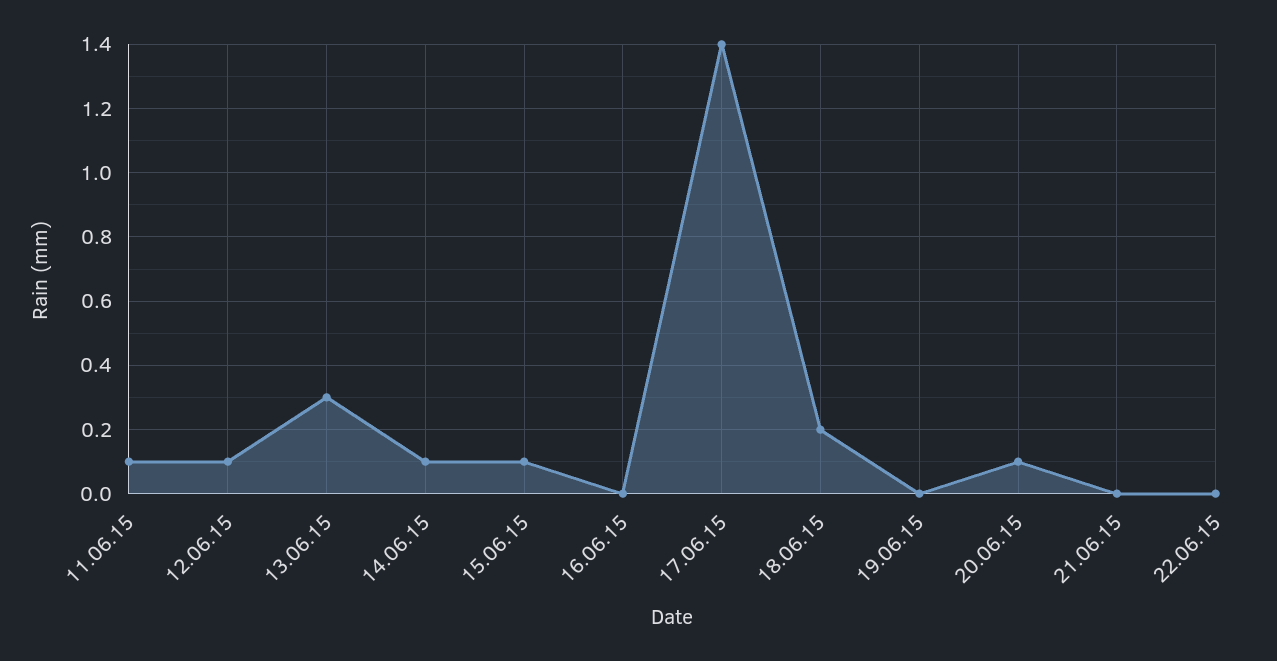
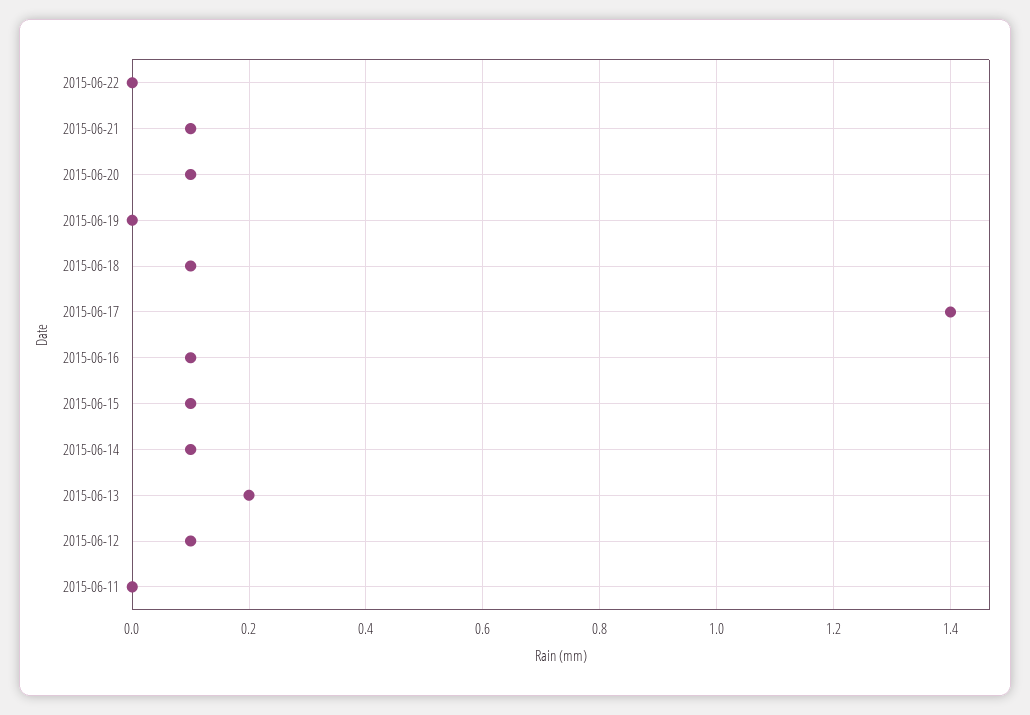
  {
-   "11.06.15": 0.1,
+   "11.06.15": 0,
    "12.06.15": 0.1,
-   "13.06.15": 0.3,
+   "13.06.15": 0.2,
    "14.06.15": 0.1,
    "15.06.15": 0.1,
-   "16.06.15": 0,
+   "16.06.15": 0.1,
    "17.06.15": 1.4,
-   "18.06.15": 0.2,
+   "18.06.15": 0.1,
    "19.06.15": 0,
    "20.06.15": 0.1,
-   "21.06.15": 0,
+   "21.06.15": 0.1,
    "22.06.15": 0
  }

